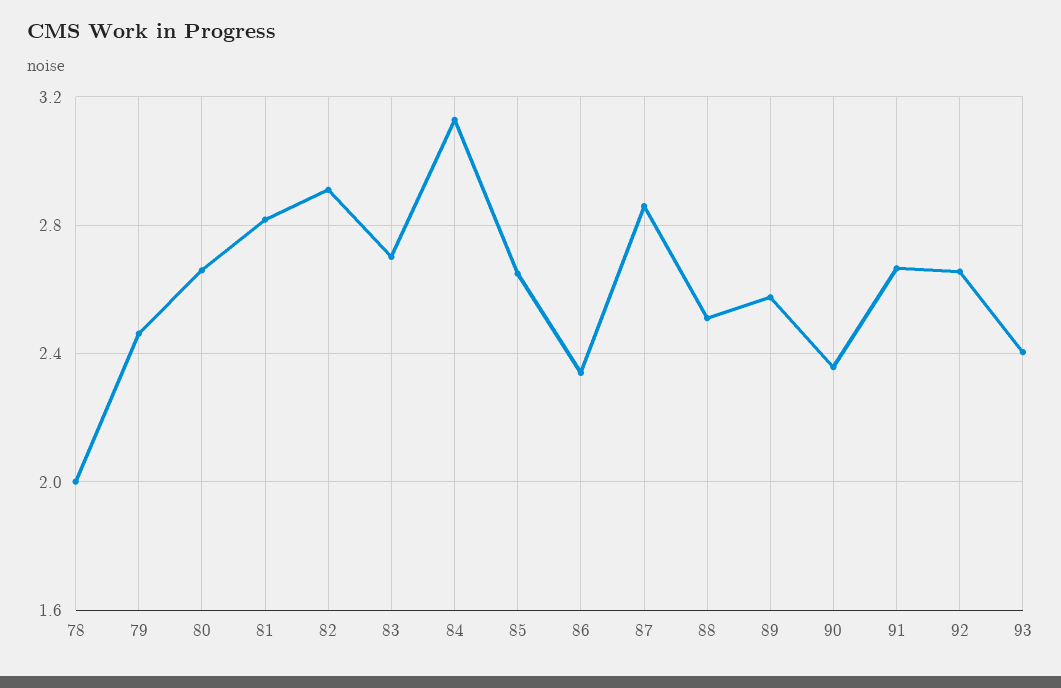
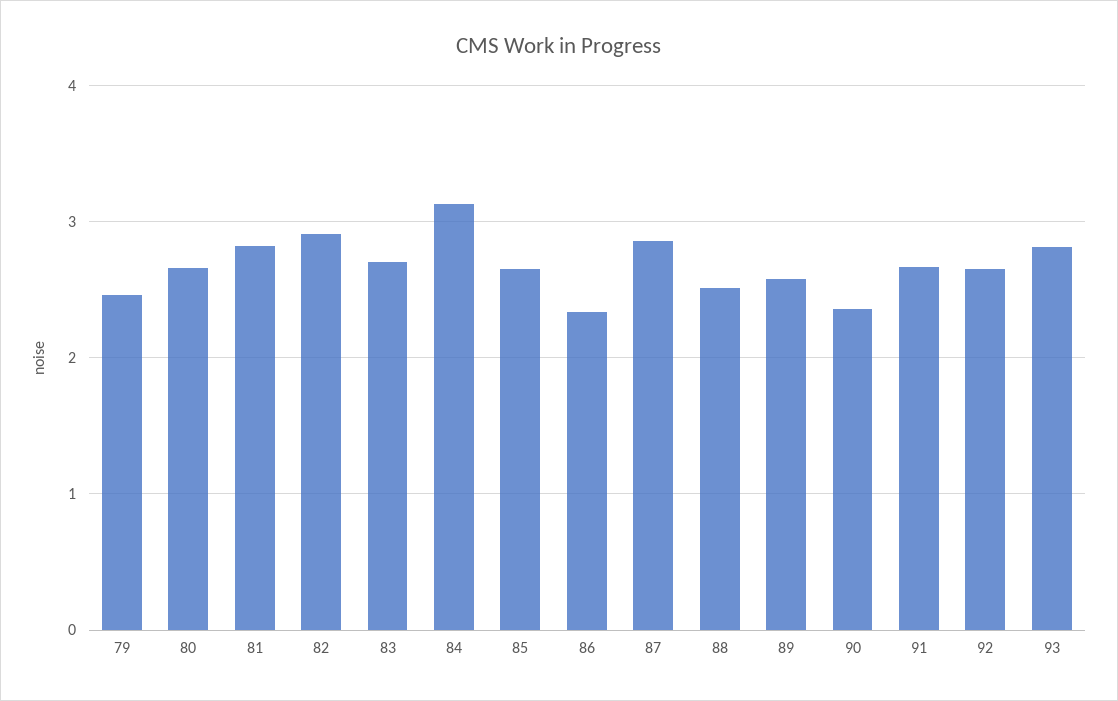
  {
-   "78": 2,
    "79": 2.45,
    "80": 2.65,
    "81": 2.8,
    "82": 2.9,
    "83": 2.7,
    "84": 3.15,
    "85": 2.65,
    "86": 2.35,
    "87": 2.85,
    "88": 2.5,
    "89": 2.6,
    "90": 2.35,
    "91": 2.65,
    "92": 2.65,
-   "93": 2.4
+   "93": 2.8
  }

